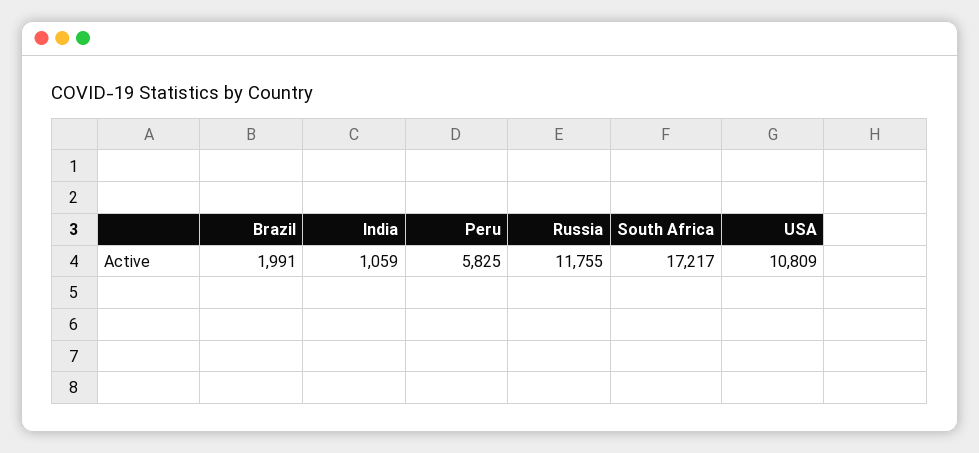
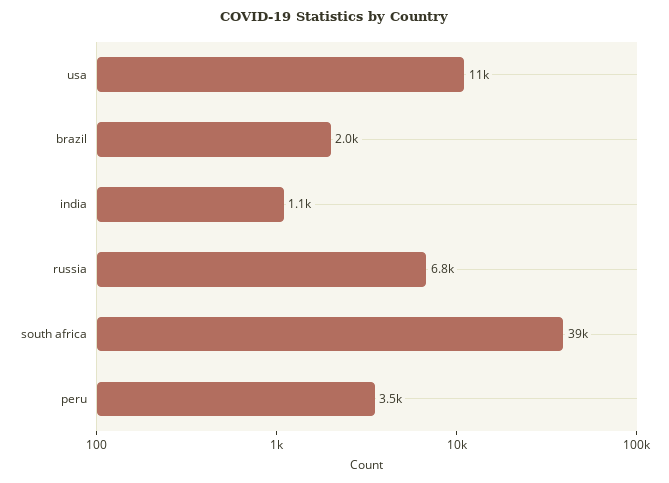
  {
    "Brazil": 1991,
    "India": 1059,
-   "Peru": 5825,
+   "Peru": 3500,
-   "Russia": 11755,
+   "Russia": 6800,
-   "South Africa": 17217,
+   "South Africa": 39000,
    "USA": 10809
  }

